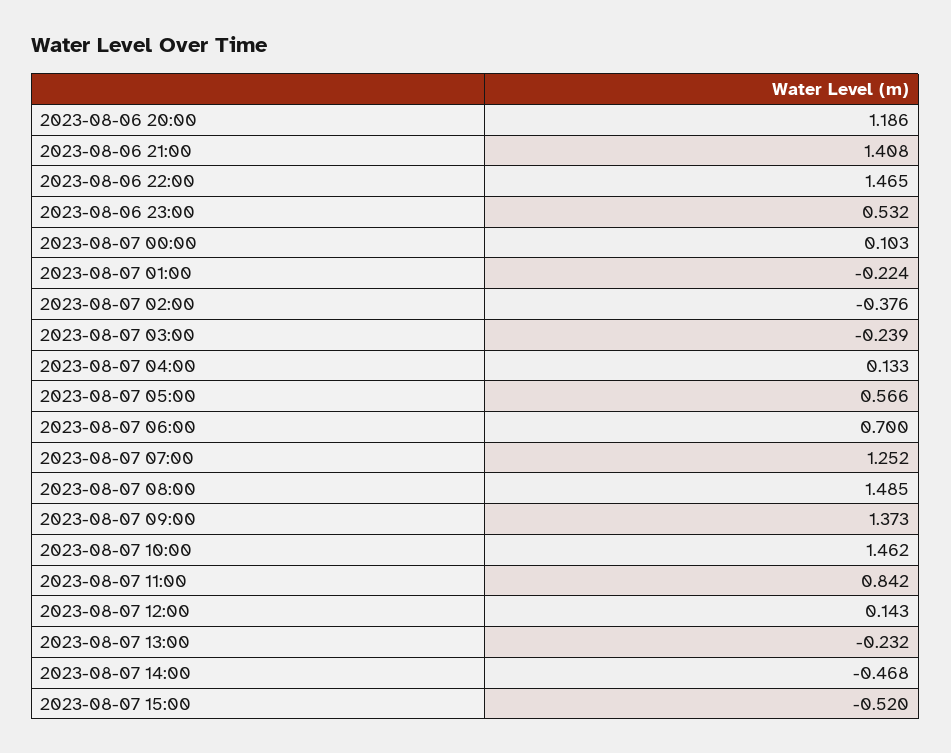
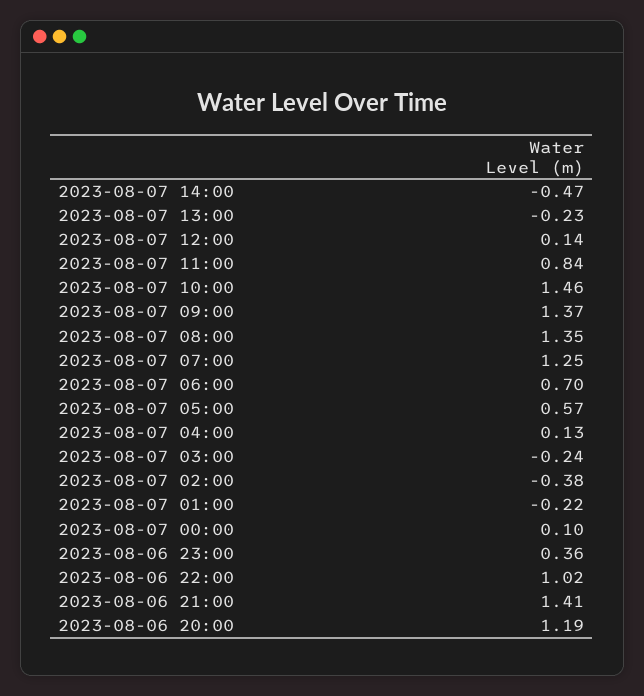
  {
    "2023-08-06 20:00": 1.186,
    "2023-08-06 21:00": 1.408,
-   "2023-08-06 22:00": 1.465,
+   "2023-08-06 22:00": 1.02,
-   "2023-08-06 23:00": 0.532,
+   "2023-08-06 23:00": 0.36,
    "2023-08-07 00:00": 0.103,
    "2023-08-07 01:00": -0.224,
    "2023-08-07 02:00": -0.376,
    "2023-08-07 03:00": -0.239,
    "2023-08-07 04:00": 0.133,
    "2023-08-07 05:00": 0.566,
    "2023-08-07 06:00": 0.7,
    "2023-08-07 07:00": 1.252,
-   "2023-08-07 08:00": 1.485,
+   "2023-08-07 08:00": 1.35,
    "2023-08-07 09:00": 1.373,
    "2023-08-07 10:00": 1.462,
    "2023-08-07 11:00": 0.842,
    "2023-08-07 12:00": 0.143,
    "2023-08-07 13:00": -0.232,
-   "2023-08-07 14:00": -0.468,
+   "2023-08-07 14:00": -0.468
-   "2023-08-07 15:00": -0.52
  }

